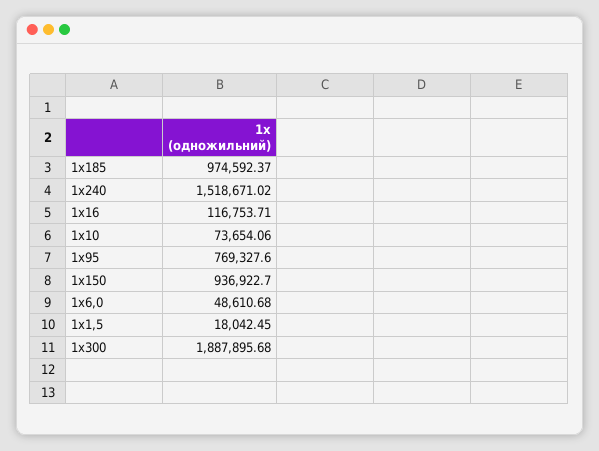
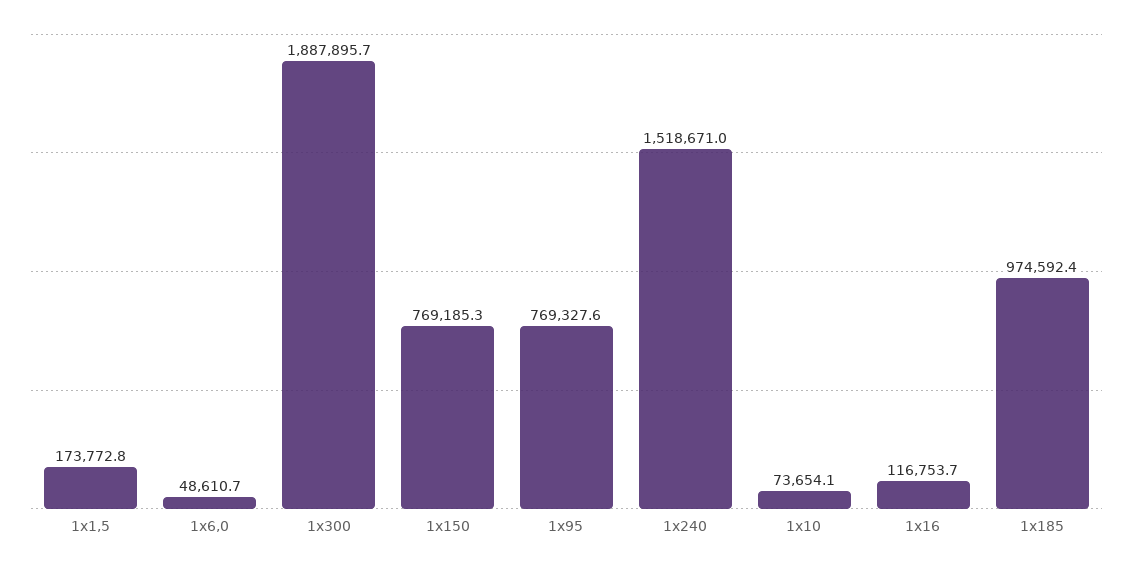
  {
    "1х185": 974592.37,
    "1х240": 1518671.02,
    "1х16": 116753.71,
    "1х10": 73654.06,
    "1х95": 769327.6,
-   "1х150": 936922.7,
+   "1х150": 769185.3,
    "1х6,0": 48610.68,
-   "1х1,5": 18042.45,
+   "1х1,5": 173772.8,
    "1х300": 1887895.68
  }

